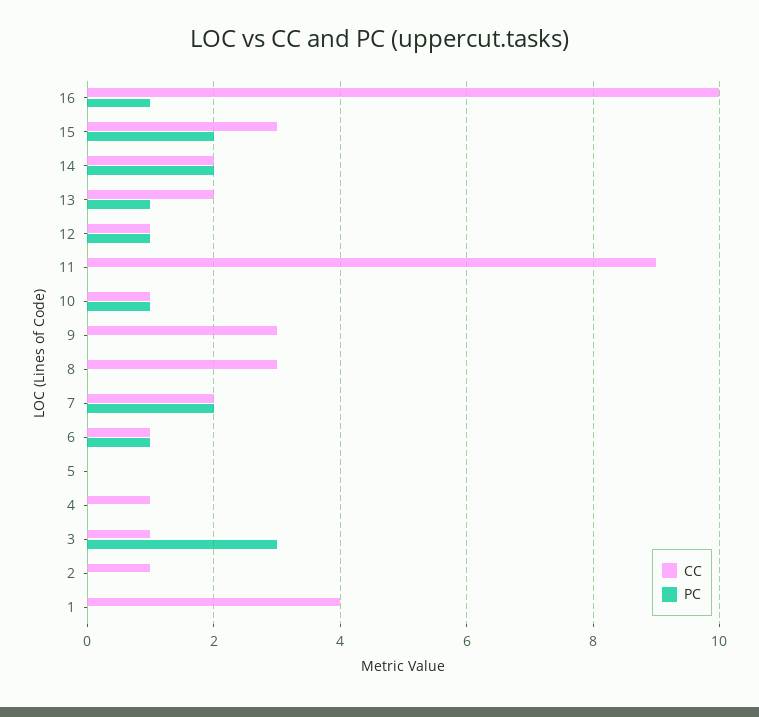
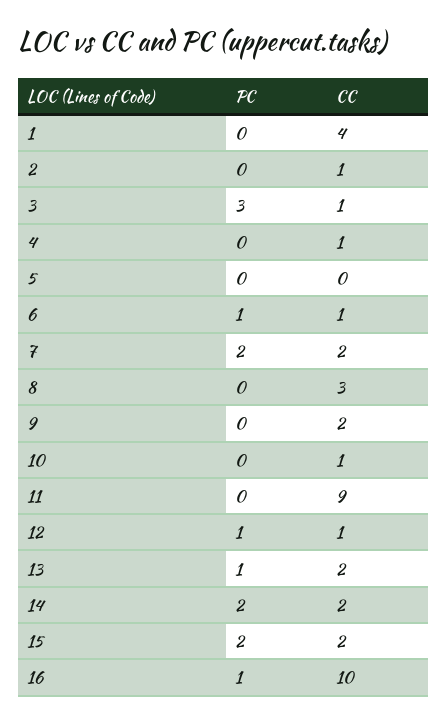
  {
    "CC": {
      "16": 10,
-     "15": 3,
+     "15": 2,
      "14": 2,
      "13": 2,
      "12": 1,
      "11": 9,
      "10": 1,
-     "9": 3,
+     "9": 2,
      "8": 3,
      "7": 2,
      "6": 1,
      "5": 0,
      "4": 1,
      "3": 1,
      "2": 1,
      "1": 4
    },
    "PC": {
      "16": 1,
      "15": 2,
      "14": 2,
      "13": 1,
      "12": 1,
      "11": 0,
-     "10": 1,
+     "10": 0,
      "9": 0,
      "8": 0,
      "7": 2,
      "6": 1,
      "5": 0,
      "4": 0,
      "3": 3,
      "2": 0,
      "1": 0
    }
  }

